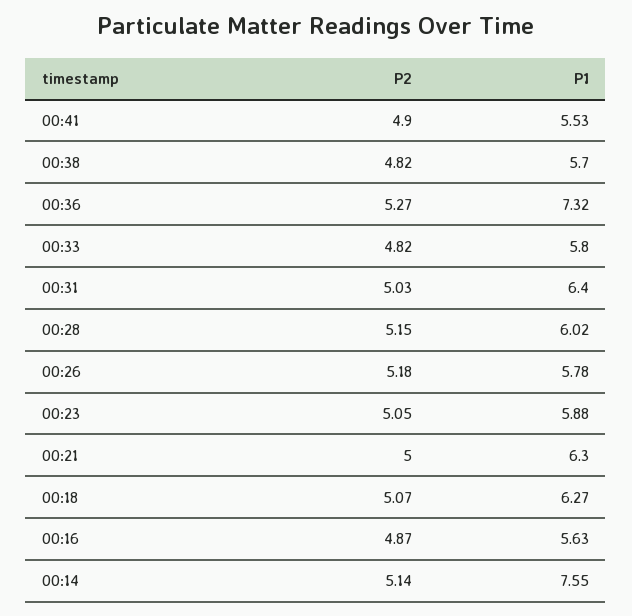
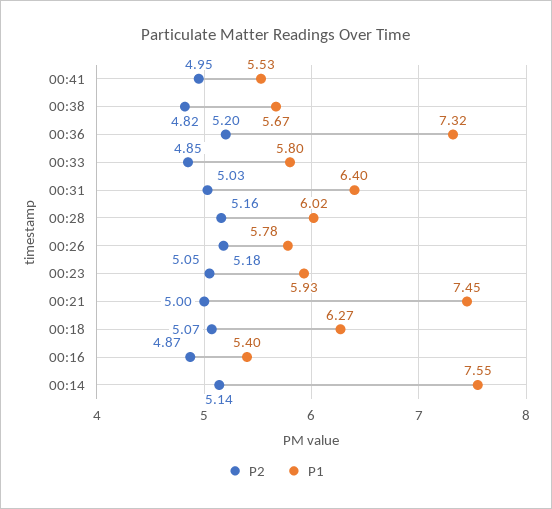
  {
    "P2": {
-     "00:41": 4.9,
+     "00:41": 4.95,
      "00:38": 4.82,
-     "00:36": 5.27,
+     "00:36": 5.2,
-     "00:33": 4.82,
+     "00:33": 4.85,
      "00:31": 5.03,
-     "00:28": 5.15,
+     "00:28": 5.16,
      "00:26": 5.18,
      "00:23": 5.05,
      "00:21": 5,
      "00:18": 5.07,
      "00:16": 4.87,
      "00:14": 5.14
    },
    "P1": {
      "00:41": 5.53,
-     "00:38": 5.7,
+     "00:38": 5.67,
      "00:36": 7.32,
      "00:33": 5.8,
      "00:31": 6.4,
      "00:28": 6.02,
      "00:26": 5.78,
-     "00:23": 5.88,
+     "00:23": 5.93,
-     "00:21": 6.3,
+     "00:21": 7.45,
      "00:18": 6.27,
-     "00:16": 5.63,
+     "00:16": 5.4,
      "00:14": 7.55
    }
  }

